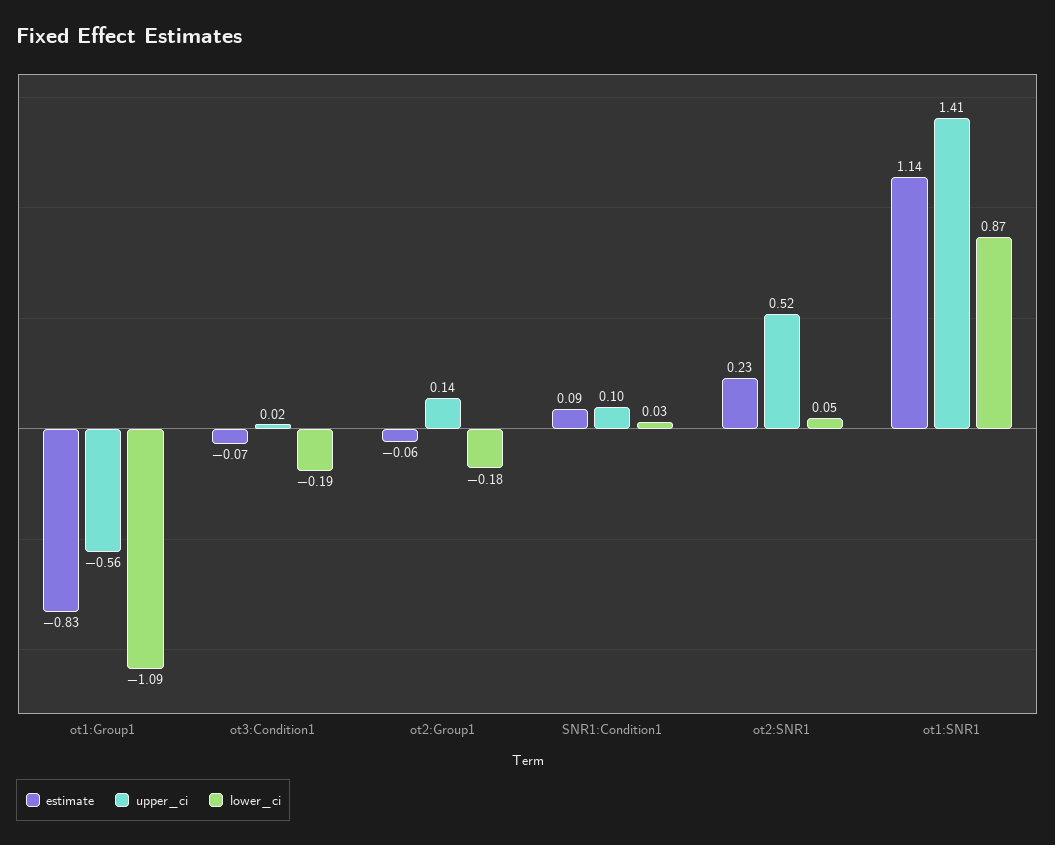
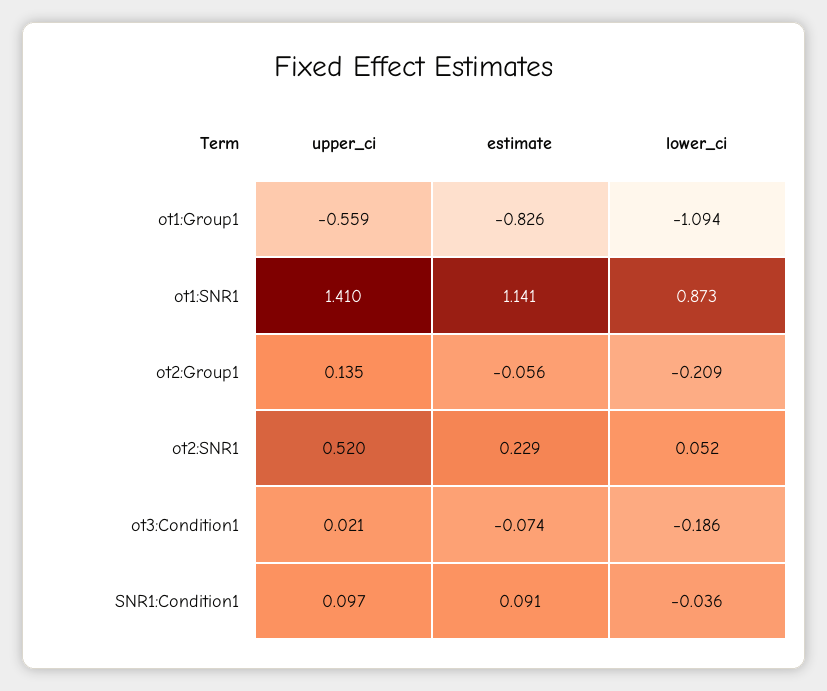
  {
    "estimate": {
      "ot1:Group1": -0.826,
      "ot3:Condition1": -0.074,
      "ot2:Group1": -0.056,
      "SNR1:Condition1": 0.091,
      "ot2:SNR1": 0.229,
      "ot1:SNR1": 1.141
    },
    "upper_ci": {
      "ot1:Group1": -0.559,
      "ot3:Condition1": 0.021,
      "ot2:Group1": 0.135,
      "SNR1:Condition1": 0.097,
      "ot2:SNR1": 0.52,
      "ot1:SNR1": 1.41
    },
    "lower_ci": {
      "ot1:Group1": -1.094,
      "ot3:Condition1": -0.186,
-     "ot2:Group1": -0.18,
+     "ot2:Group1": -0.209,
-     "SNR1:Condition1": 0.03,
+     "SNR1:Condition1": -0.036,
      "ot2:SNR1": 0.052,
      "ot1:SNR1": 0.873
    }
  }

